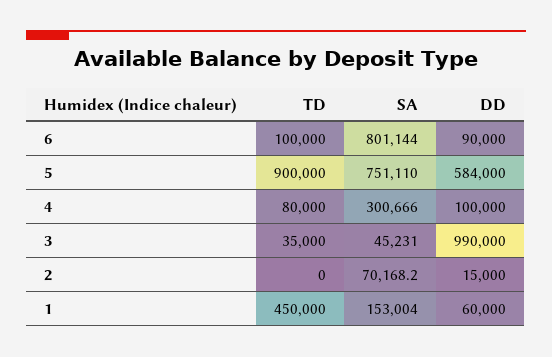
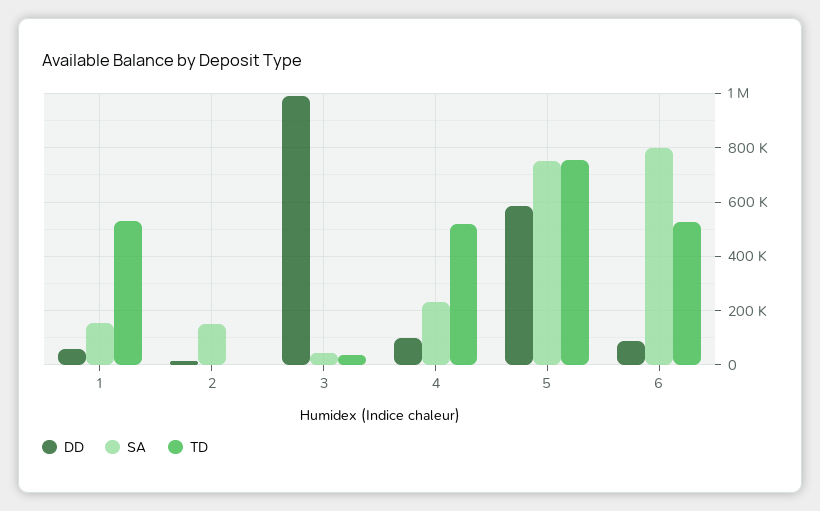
  {
    "TD": {
-     "6": 100000,
+     "6": 525000,
-     "5": 900000,
+     "5": 750000,
-     "4": 80000,
+     "4": 525000,
      "3": 35000,
      "2": 0,
-     "1": 450000
+     "1": 525000
    },
    "SA": {
      "6": 801144,
      "5": 751110,
-     "4": 300666,
+     "4": 225000,
      "3": 45231,
-     "2": 70168.2,
+     "2": 150000,
      "1": 153004
    },
    "DD": {
      "6": 90000,
      "5": 584000,
      "4": 100000,
      "3": 990000,
      "2": 15000,
      "1": 60000
    }
  }

